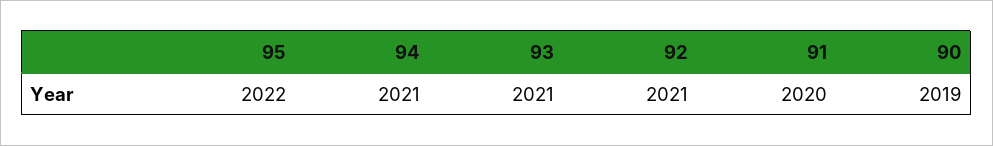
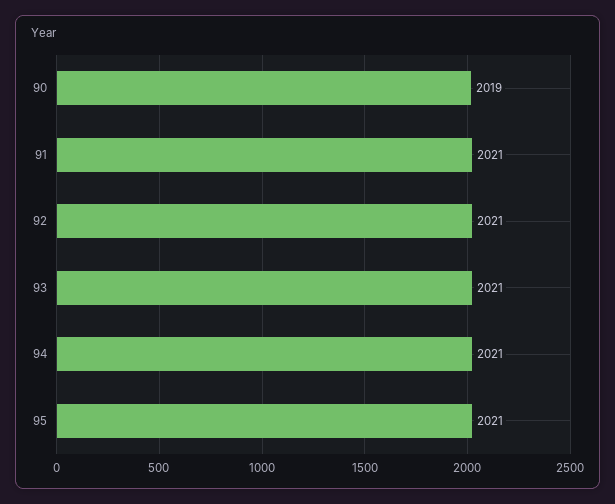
  {
-   "95": 2022,
+   "95": 2021,
    "94": 2021,
    "93": 2021,
    "92": 2021,
-   "91": 2020,
+   "91": 2021,
    "90": 2019
  }

